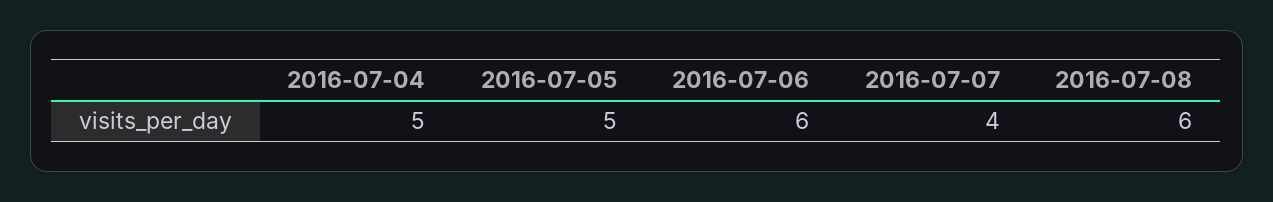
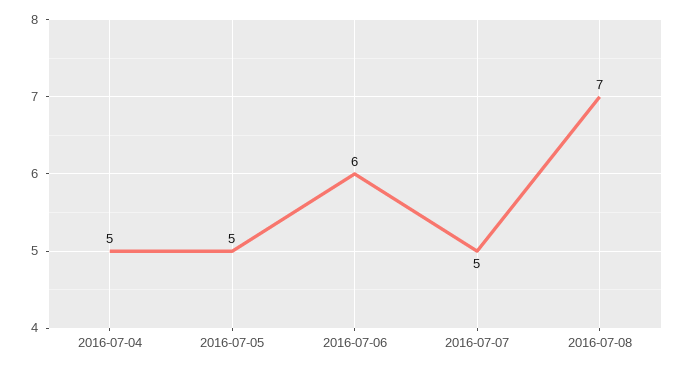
  {
    "2016-07-04": 5,
    "2016-07-05": 5,
    "2016-07-06": 6,
-   "2016-07-07": 4,
+   "2016-07-07": 5,
-   "2016-07-08": 6
+   "2016-07-08": 7
  }

